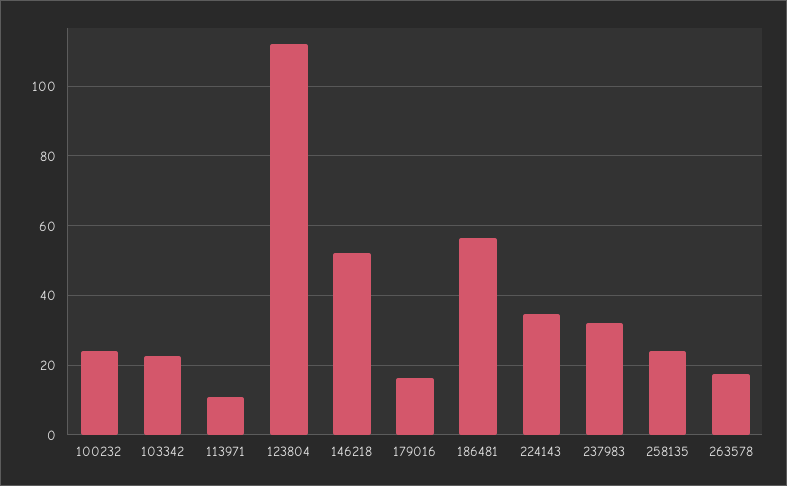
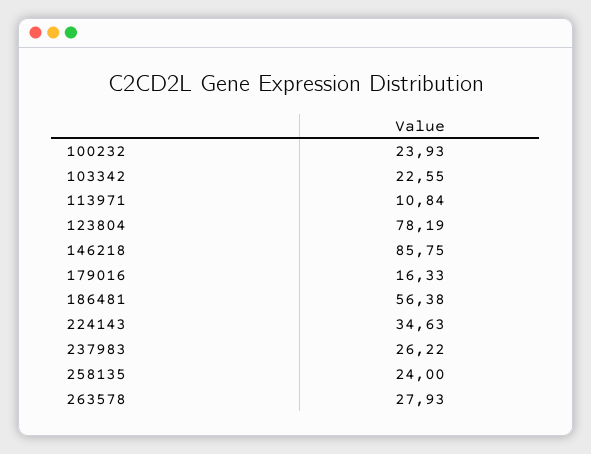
  {
    "100232": 23.93,
    "103342": 22.55,
    "113971": 10.84,
-   "123804": 112,
+   "123804": 78.19,
-   "146218": 52,
+   "146218": 85.75,
    "179016": 16.33,
    "186481": 56.38,
    "224143": 34.63,
-   "237983": 32,
+   "237983": 26.22,
    "258135": 24,
-   "263578": 18
+   "263578": 27.93
  }

